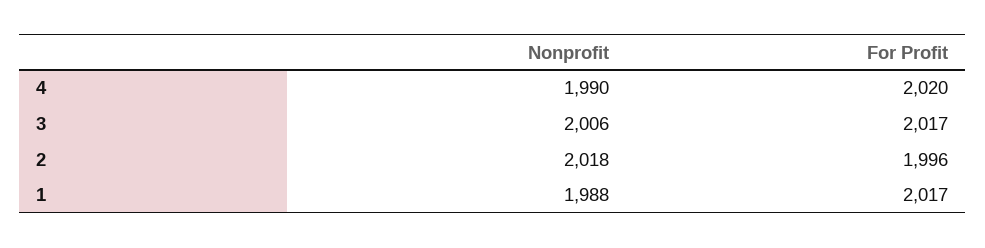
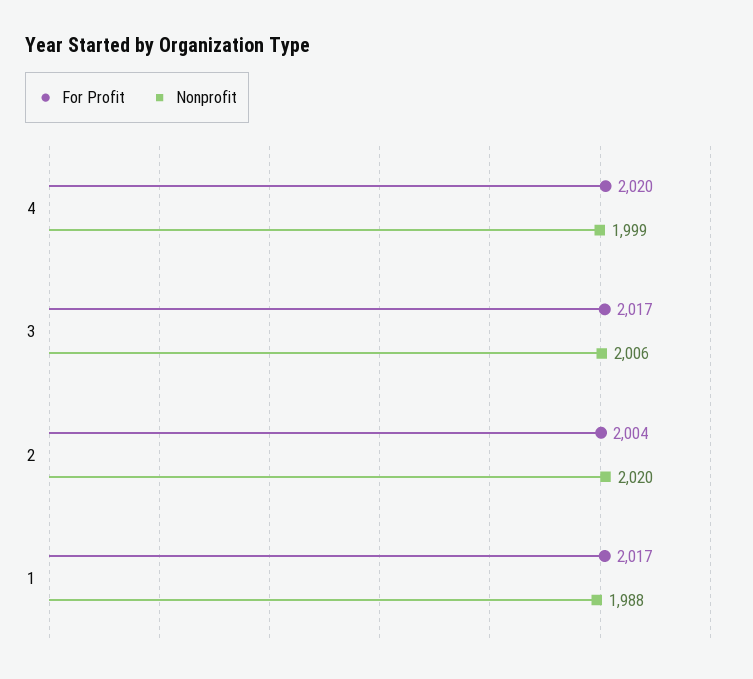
  {
    "Nonprofit": {
-     "4": 1990,
+     "4": 1999,
      "3": 2006,
-     "2": 2018,
+     "2": 2020,
      "1": 1988
    },
    "For Profit": {
      "4": 2020,
      "3": 2017,
-     "2": 1996,
+     "2": 2004,
      "1": 2017
    }
  }

